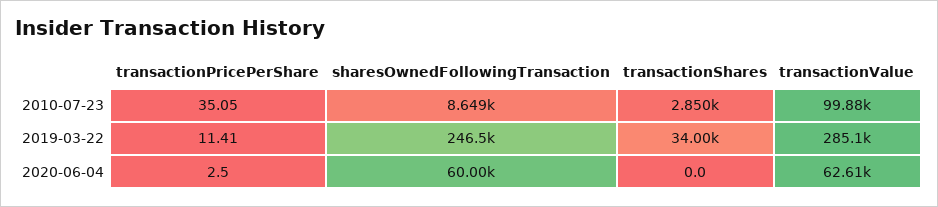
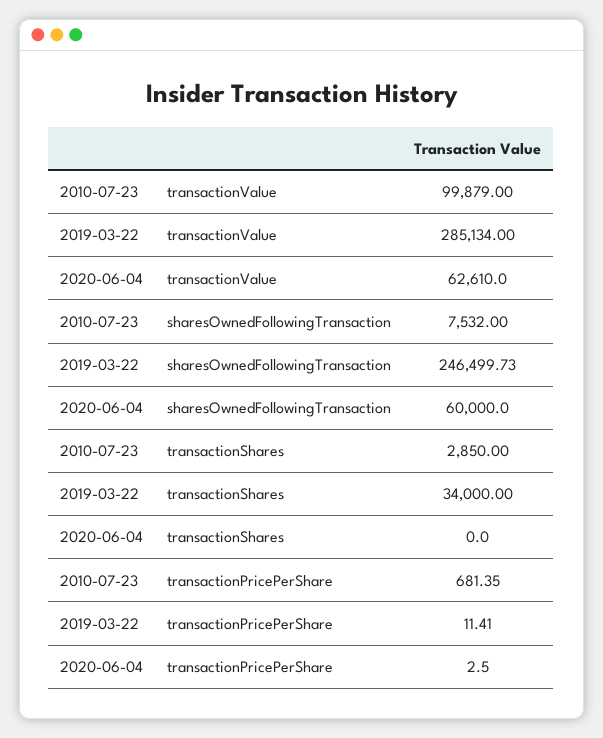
  {
    "transactionPricePerShare": {
-     "2010-07-23": 35.05,
+     "2010-07-23": 681.35,
      "2019-03-22": 11.41,
      "2020-06-04": 2.5
    },
    "sharesOwnedFollowingTransaction": {
-     "2010-07-23": 8649,
+     "2010-07-23": 7532,
      "2019-03-22": 246499.73,
      "2020-06-04": 60000
    },
    "transactionShares": {
      "2010-07-23": 2850,
      "2019-03-22": 34000,
      "2020-06-04": 0
    },
    "transactionValue": {
      "2010-07-23": 99879,
      "2019-03-22": 285134,
      "2020-06-04": 62610
    }
  }

